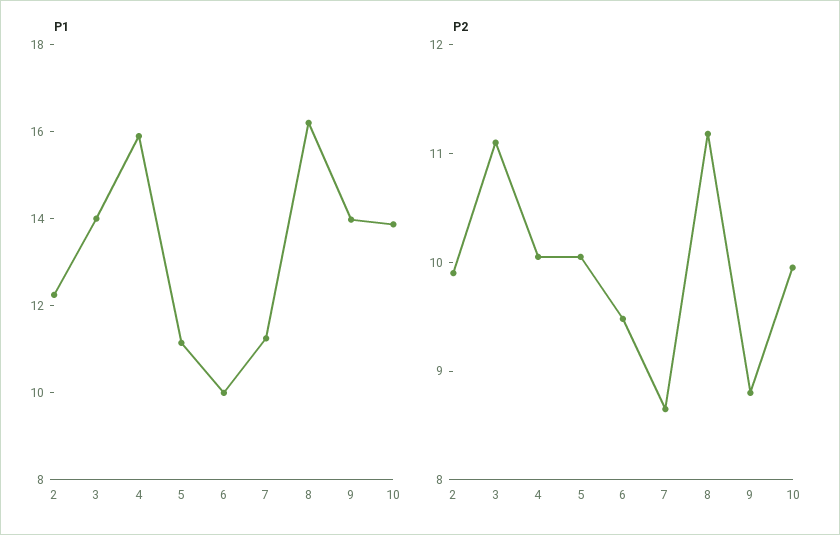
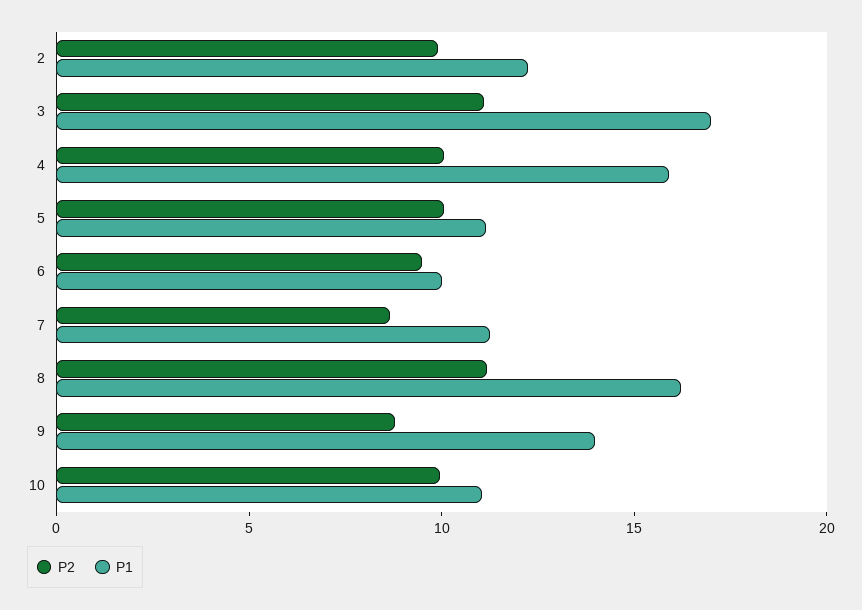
  {
    "P1": {
      "2": 12.5,
-     "3": 14,
+     "3": 17,
      "4": 16,
      "5": 11,
      "6": 10,
      "7": 11.5,
      "8": 16,
      "9": 14,
-     "10": 14
+     "10": 11
    },
    "P2": {
      "2": 10,
      "3": 11.2,
      "4": 10,
      "5": 10,
      "6": 9.4,
      "7": 8.6,
      "8": 11.2,
      "9": 8.8,
      "10": 10
    }
  }

